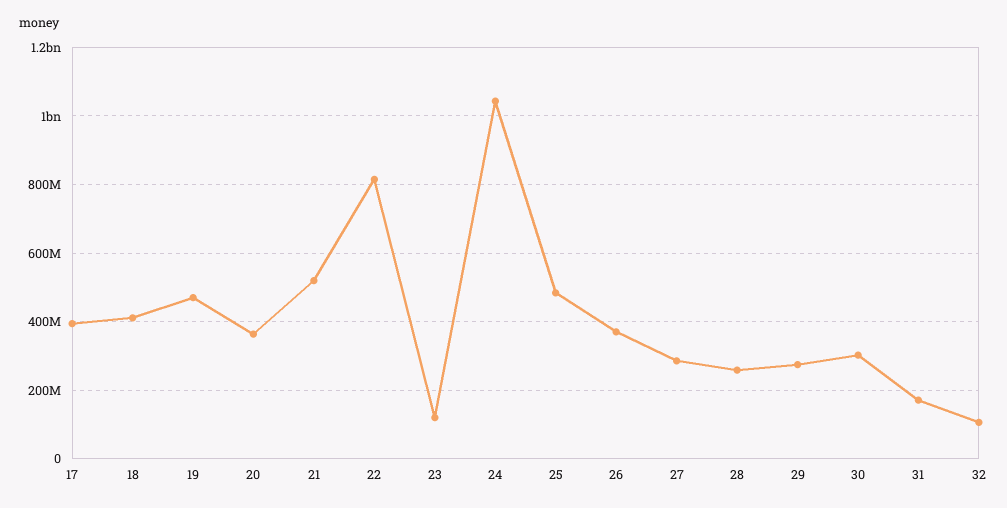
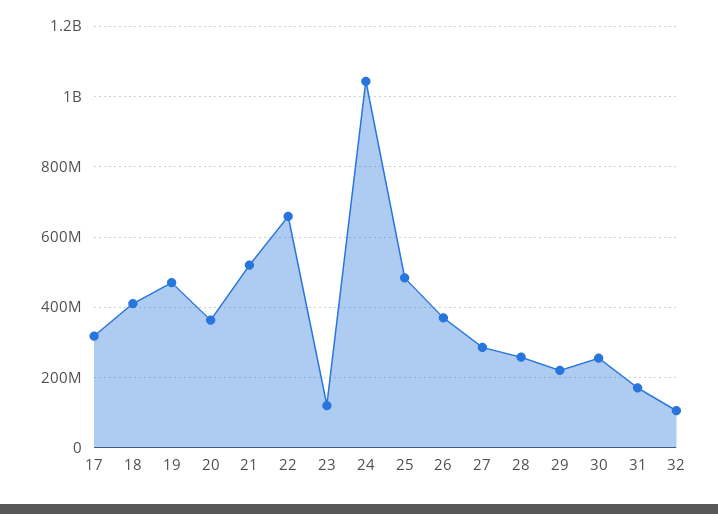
  {
-   "17": 400000000,
+   "17": 320000000,
    "18": 420000000,
    "19": 480000000,
    "20": 360000000,
    "21": 520000000,
-   "22": 820000000,
+   "22": 660000000,
    "23": 120000000,
    "24": 1040000000,
    "25": 480000000,
    "26": 380000000,
    "27": 280000000,
    "28": 260000000,
-   "29": 280000000,
+   "29": 220000000,
-   "30": 300000000,
+   "30": 260000000,
    "31": 180000000,
    "32": 100000000
  }

